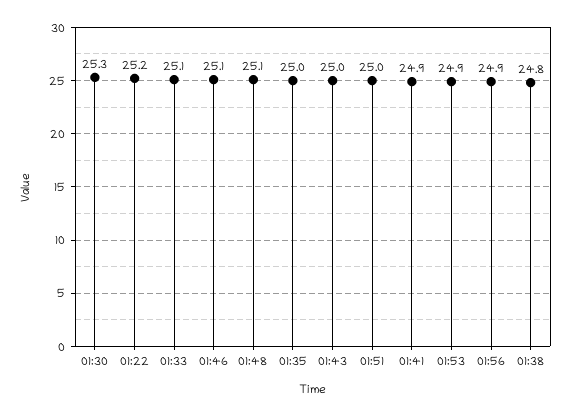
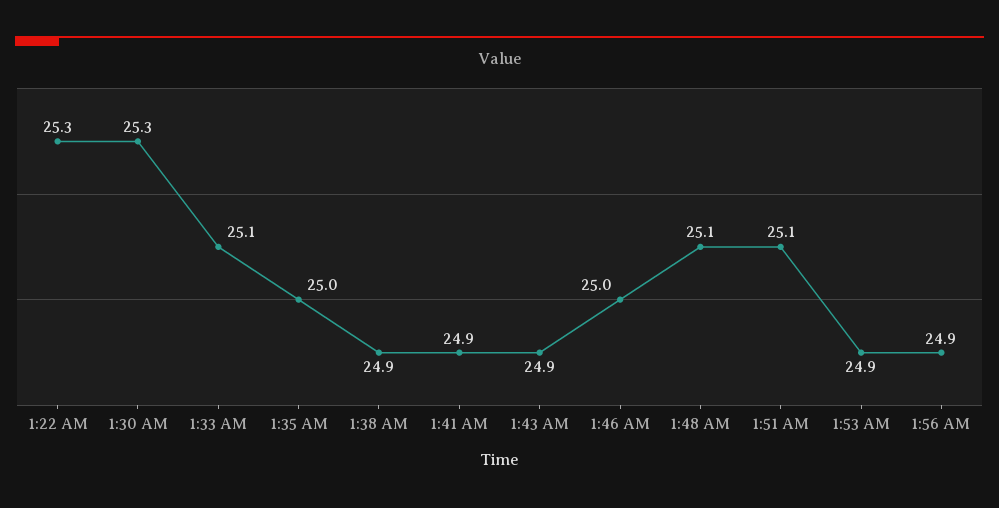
  {
    "01:30": 25.3,
-   "01:22": 25.2,
+   "01:22": 25.3,
    "01:33": 25.1,
-   "01:46": 25.1,
+   "01:46": 25,
    "01:48": 25.1,
    "01:35": 25,
-   "01:43": 25,
+   "01:43": 24.9,
-   "01:51": 25,
+   "01:51": 25.1,
    "01:41": 24.9,
    "01:53": 24.9,
    "01:56": 24.9,
-   "01:38": 24.8
+   "01:38": 24.9
  }

